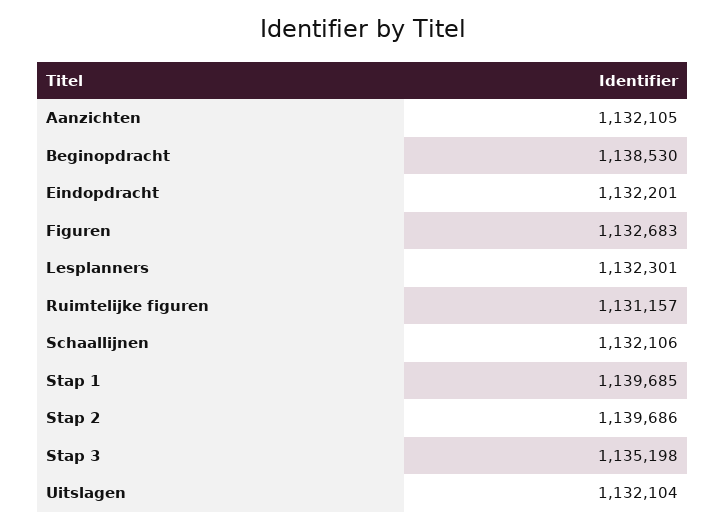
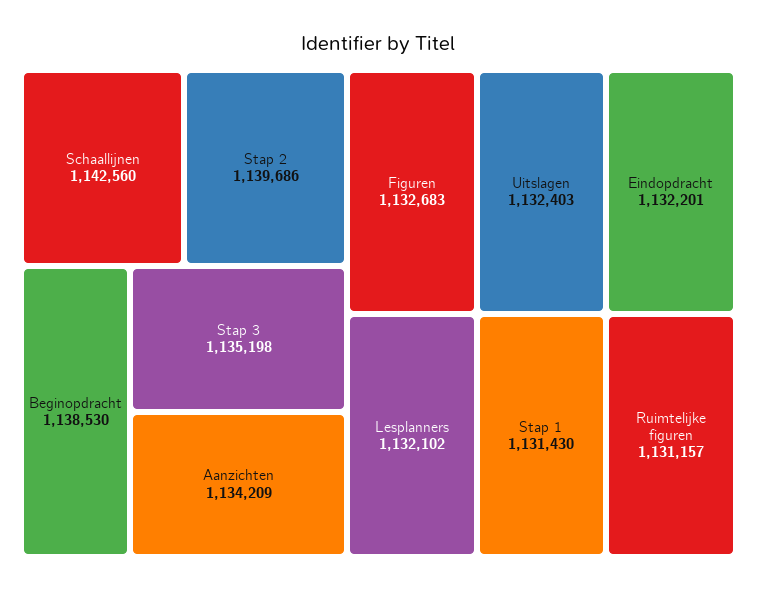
  {
-   "Aanzichten": 1132105,
+   "Aanzichten": 1134209,
    "Beginopdracht": 1138530,
    "Eindopdracht": 1132201,
    "Figuren": 1132683,
-   "Lesplanners": 1132301,
+   "Lesplanners": 1132102,
    "Ruimtelijke figuren": 1131157,
-   "Schaallijnen": 1132106,
+   "Schaallijnen": 1142560,
-   "Stap 1": 1139685,
+   "Stap 1": 1131430,
    "Stap 2": 1139686,
    "Stap 3": 1135198,
-   "Uitslagen": 1132104
+   "Uitslagen": 1132403
  }

